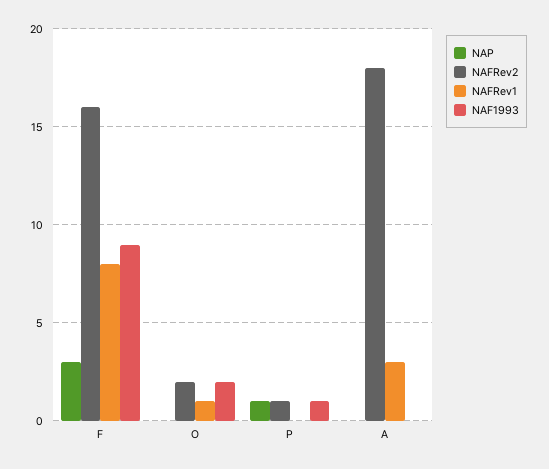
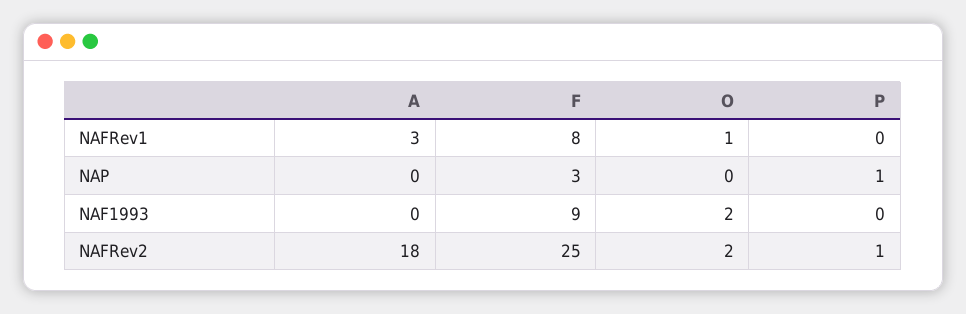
  {
    "NAP": {
      "F": 3,
      "O": 0,
      "P": 1,
      "A": 0
    },
    "NAFRev2": {
-     "F": 16,
+     "F": 25,
      "O": 2,
      "P": 1,
      "A": 18
    },
    "NAFRev1": {
      "F": 8,
      "O": 1,
      "P": 0,
      "A": 3
    },
    "NAF1993": {
      "F": 9,
      "O": 2,
-     "P": 1,
+     "P": 0,
      "A": 0
    }
  }

